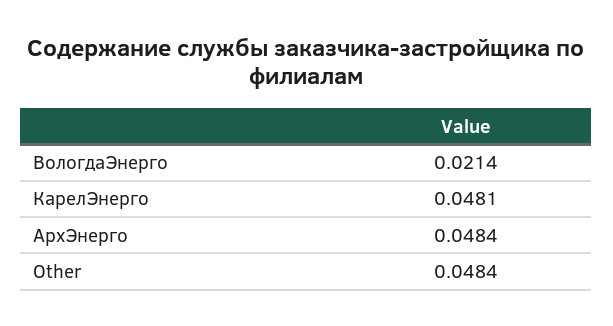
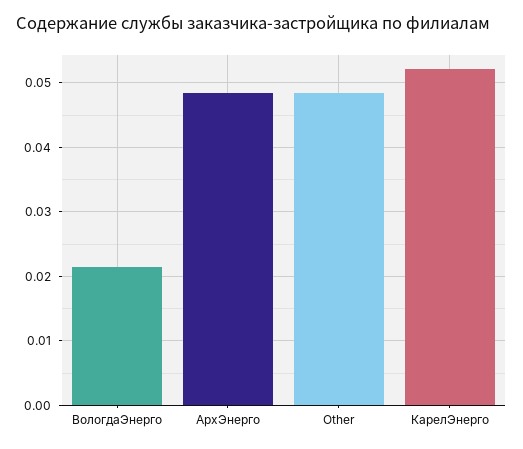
  {
    "ВологдаЭнерго": 0.0214,
-   "КарелЭнерго": 0.0481,
+   "КарелЭнерго": 0.052,
    "АрхЭнерго": 0.0484,
    "Other": 0.0484
  }

